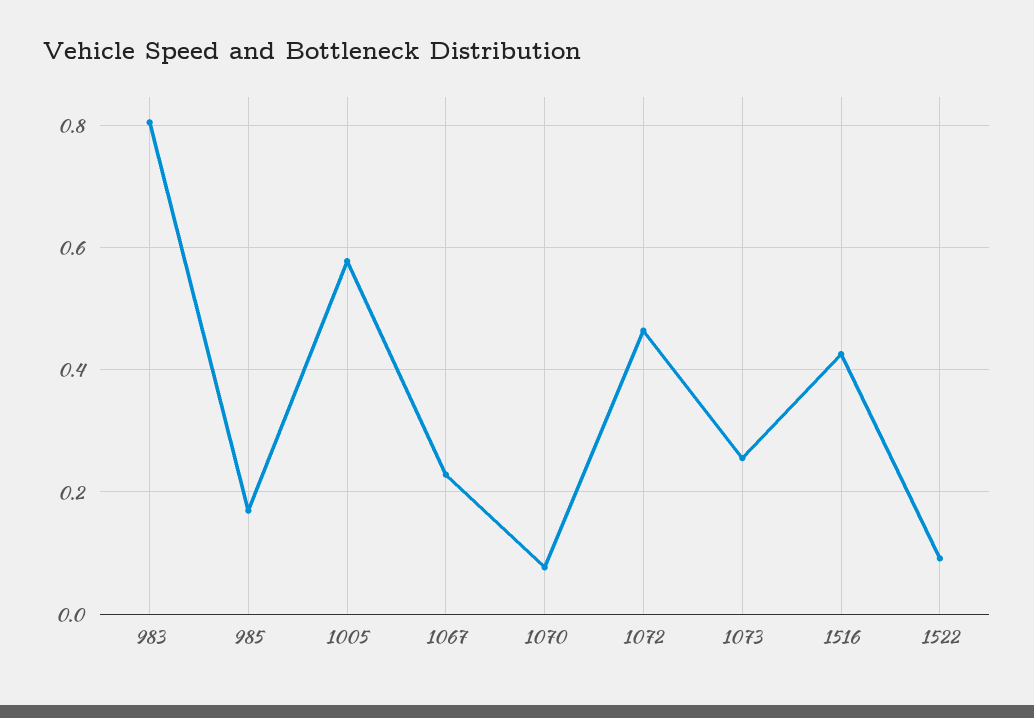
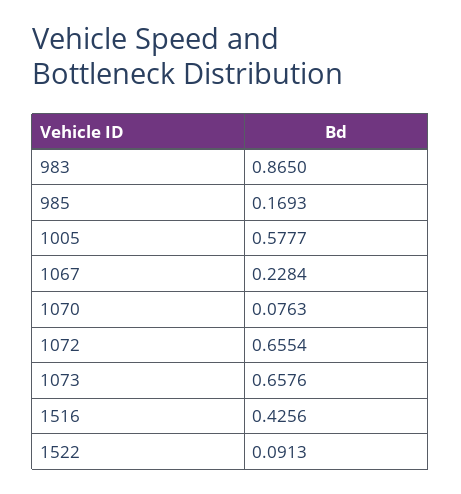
  {
-   "983": 0.8,
+   "983": 0.865,
    "985": 0.1693,
    "1005": 0.5777,
    "1067": 0.2284,
    "1070": 0.0763,
-   "1072": 0.46,
+   "1072": 0.6554,
-   "1073": 0.26,
+   "1073": 0.6576,
    "1516": 0.4256,
    "1522": 0.0913
  }

